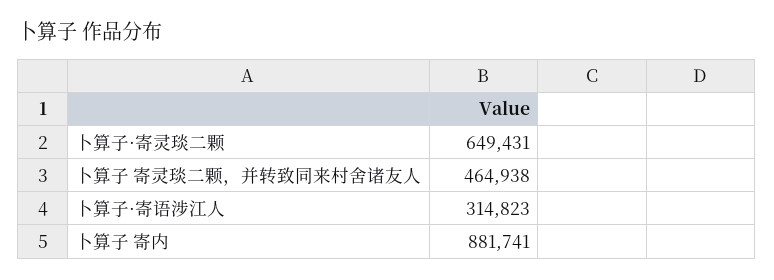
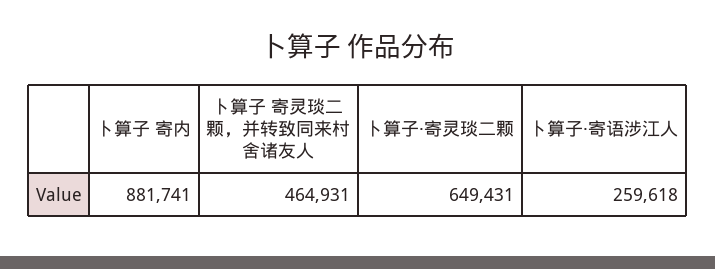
  {
    "卜算子·寄灵琰二颗": 649431,
-   "卜算子 寄灵琰二颗，并转致同来村舍诸友人": 464938,
+   "卜算子 寄灵琰二颗，并转致同来村舍诸友人": 464931,
-   "卜算子·寄语涉江人": 314823,
+   "卜算子·寄语涉江人": 259618,
    "卜算子 寄内": 881741
  }

